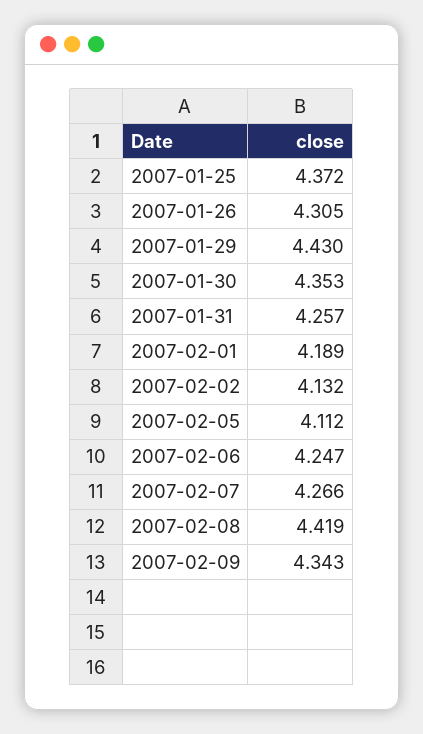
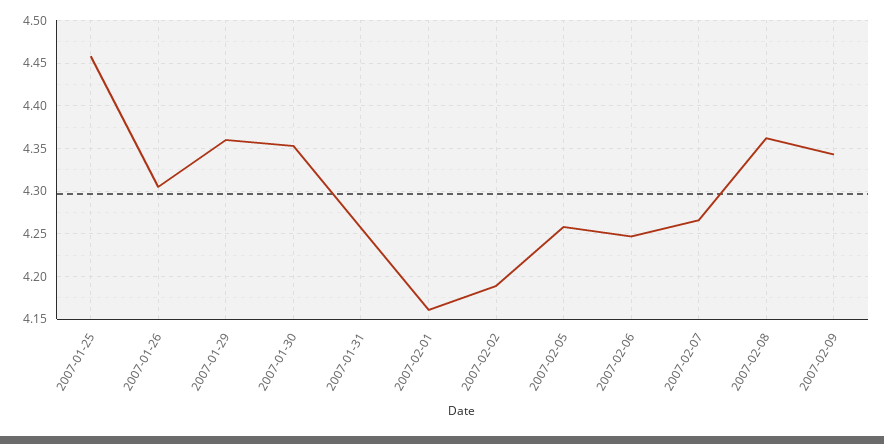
  {
-   "2007-01-25": 4.372,
+   "2007-01-25": 4.46,
    "2007-01-26": 4.305,
-   "2007-01-29": 4.43,
+   "2007-01-29": 4.36,
    "2007-01-30": 4.353,
    "2007-01-31": 4.257,
-   "2007-02-01": 4.189,
+   "2007-02-01": 4.16,
-   "2007-02-02": 4.132,
+   "2007-02-02": 4.19,
-   "2007-02-05": 4.112,
+   "2007-02-05": 4.26,
    "2007-02-06": 4.247,
    "2007-02-07": 4.266,
-   "2007-02-08": 4.419,
+   "2007-02-08": 4.36,
    "2007-02-09": 4.343
  }

